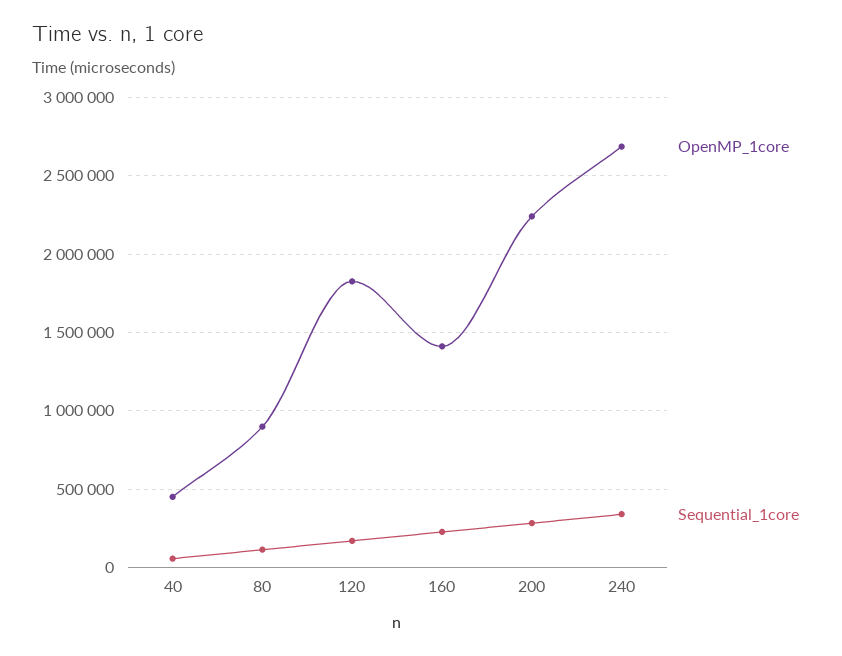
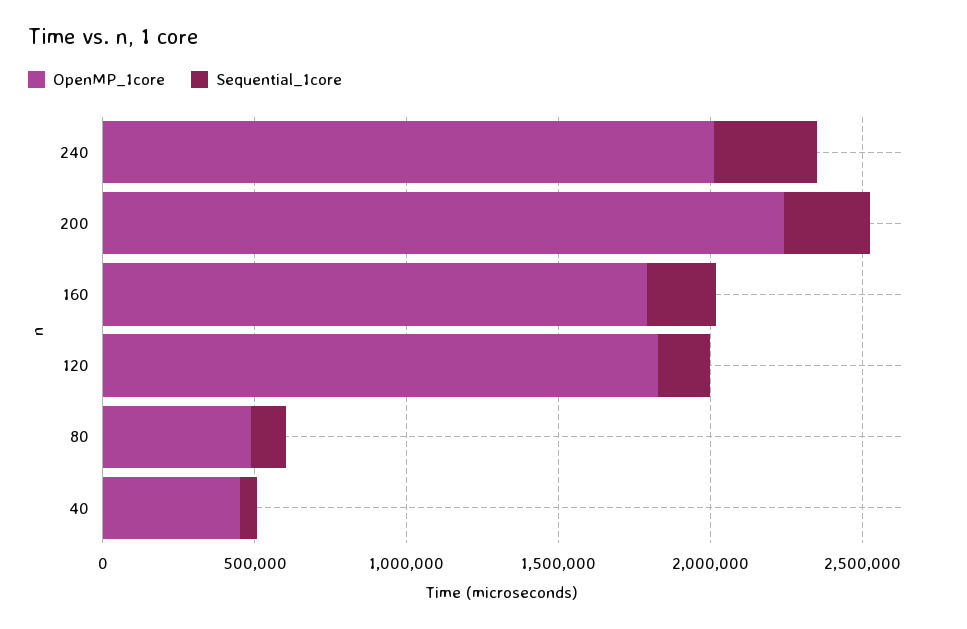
  {
    "OpenMP_1core": {
      "40": 450000,
-     "80": 900000,
+     "80": 500000,
      "120": 1850000,
-     "160": 1400000,
+     "160": 1800000,
      "200": 2250000,
-     "240": 2700000
+     "240": 2000000
    },
    "Sequential_1core": {
      "40": 50000,
      "80": 100000,
      "120": 150000,
      "160": 250000,
      "200": 300000,
      "240": 350000
    }
  }

